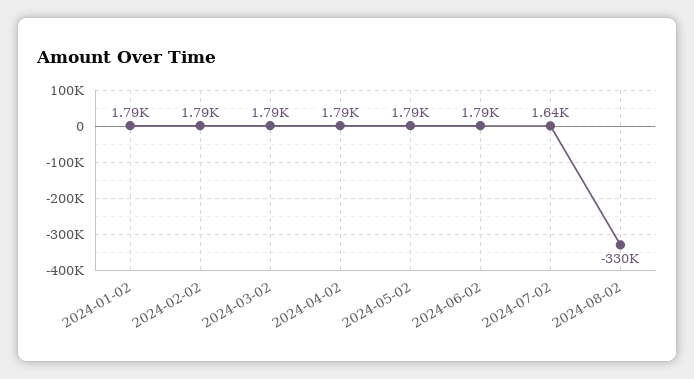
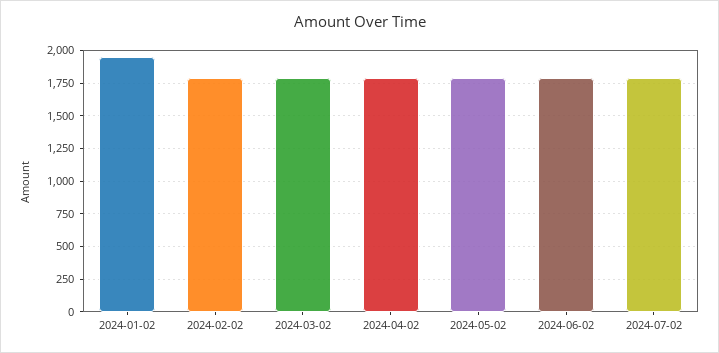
  {
-   "2024-01-02": 1790,
+   "2024-01-02": 1950,
    "2024-02-02": 1790,
    "2024-03-02": 1790,
    "2024-04-02": 1790,
    "2024-05-02": 1790,
    "2024-06-02": 1790,
-   "2024-07-02": 1640,
+   "2024-07-02": 1800
-   "2024-08-02": -330000
  }

